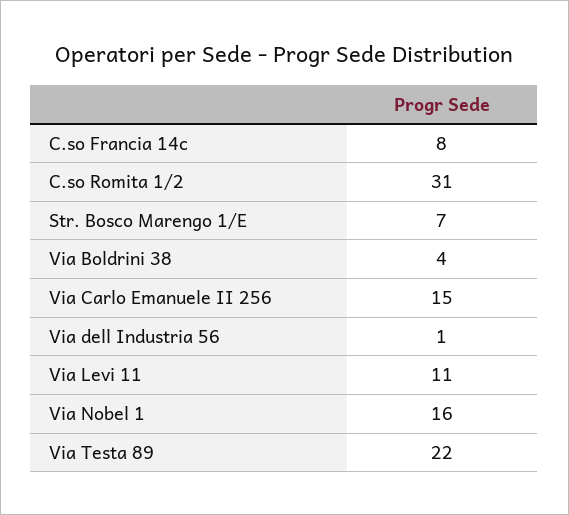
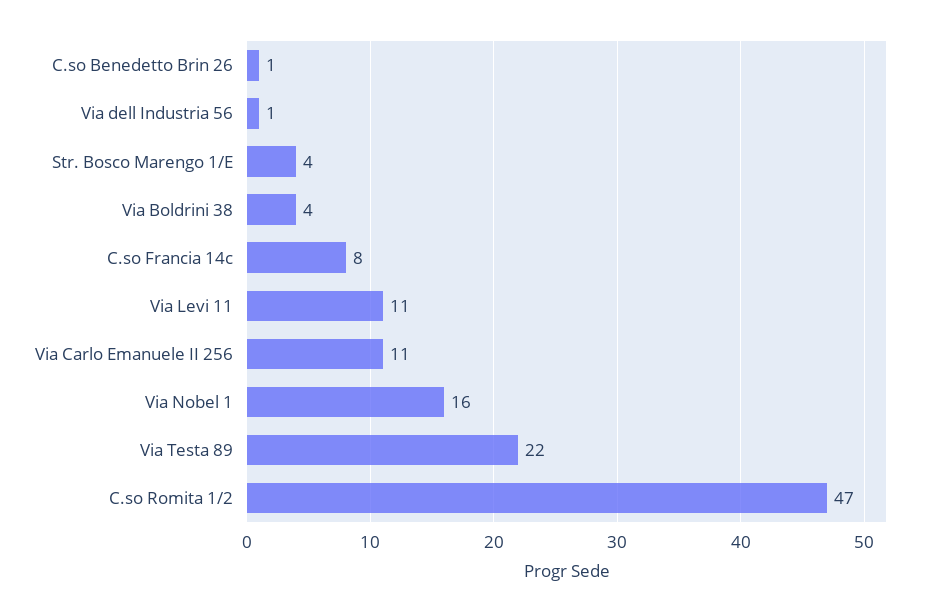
  {
    "C.so Francia 14c": 8,
-   "C.so Romita 1/2": 31,
+   "C.so Romita 1/2": 47,
-   "Str. Bosco Marengo 1/E": 7,
+   "Str. Bosco Marengo 1/E": 4,
    "Via Boldrini 38": 4,
-   "Via Carlo Emanuele II 256": 15,
+   "Via Carlo Emanuele II 256": 11,
    "Via dell Industria 56": 1,
    "Via Levi 11": 11,
    "Via Nobel 1": 16,
-   "Via Testa 89": 22
+   "Via Testa 89": 22,
+   "C.so Benedetto Brin 26": 1
  }

